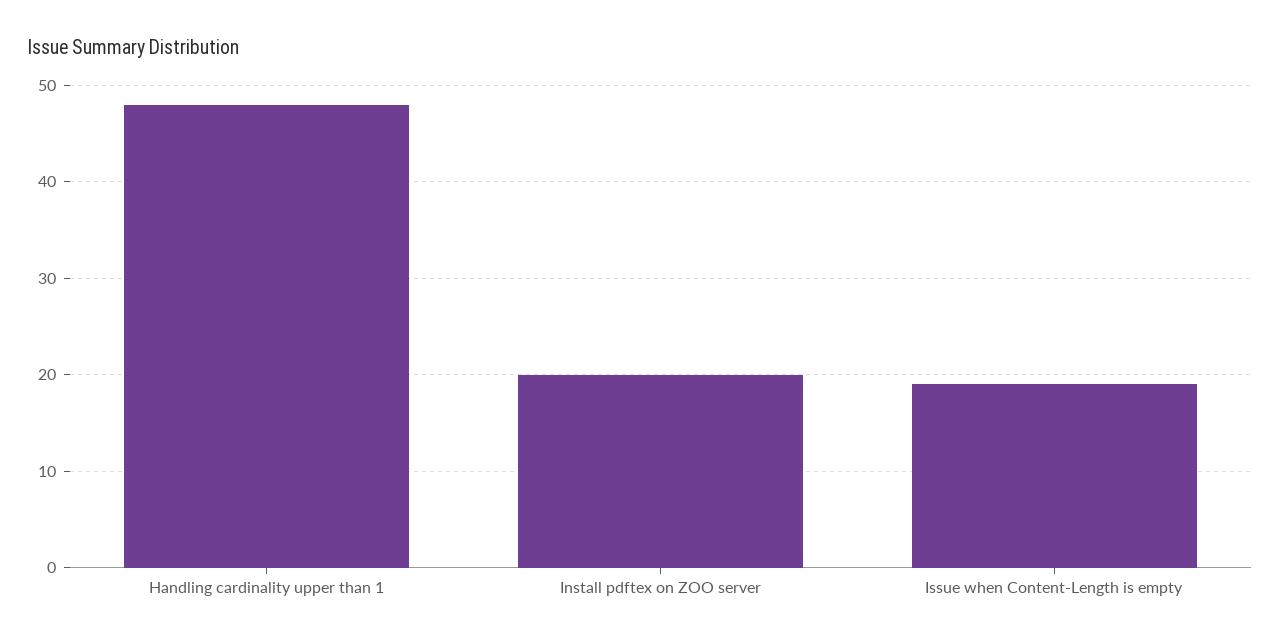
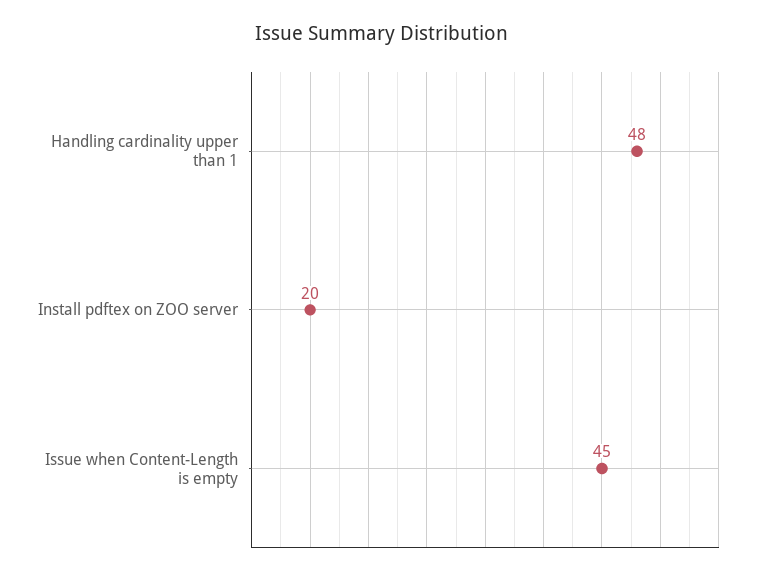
  {
    "Handling cardinality upper than 1": 48,
    "Install pdftex on ZOO server": 20,
-   "Issue when Content-Length is empty": 19
+   "Issue when Content-Length is empty": 45
  }

